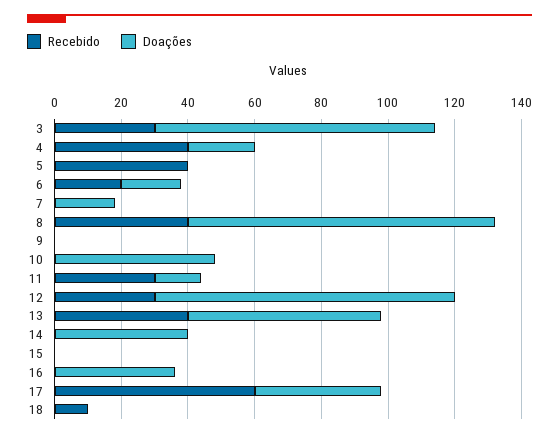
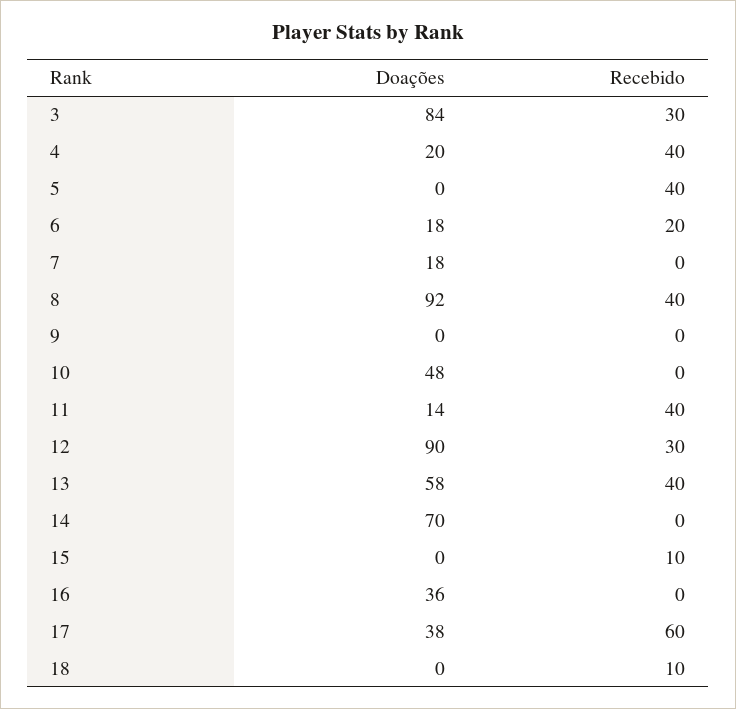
  {
    "Recebido": {
      "3": 30,
      "4": 40,
      "5": 40,
      "6": 20,
      "7": 0,
      "8": 40,
      "9": 0,
      "10": 0,
-     "11": 30,
+     "11": 40,
      "12": 30,
      "13": 40,
      "14": 0,
-     "15": 0,
+     "15": 10,
      "16": 0,
      "17": 60,
      "18": 10
    },
    "Doações": {
      "3": 84,
      "4": 20,
      "5": 0,
      "6": 18,
      "7": 18,
      "8": 92,
      "9": 0,
      "10": 48,
      "11": 14,
      "12": 90,
      "13": 58,
-     "14": 40,
+     "14": 70,
      "15": 0,
      "16": 36,
      "17": 38,
      "18": 0
    }
  }

